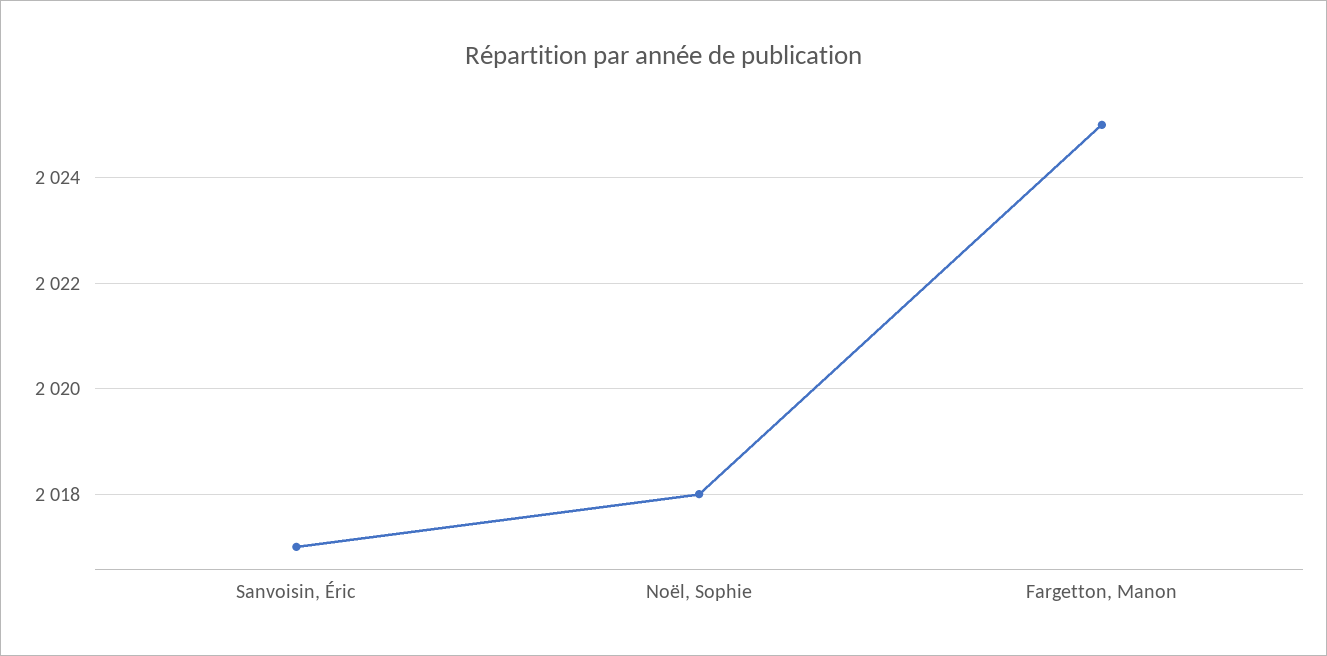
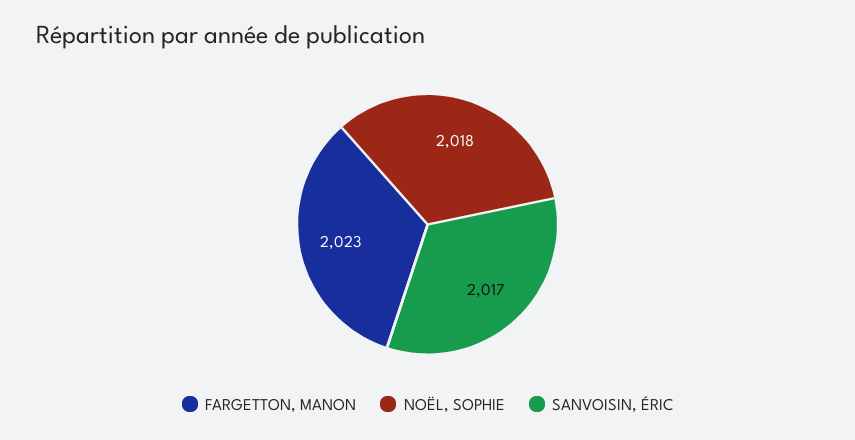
  {
    "Sanvoisin, Éric": 2017,
    "Noël, Sophie": 2018,
-   "Fargetton, Manon": 2025
+   "Fargetton, Manon": 2023
  }

